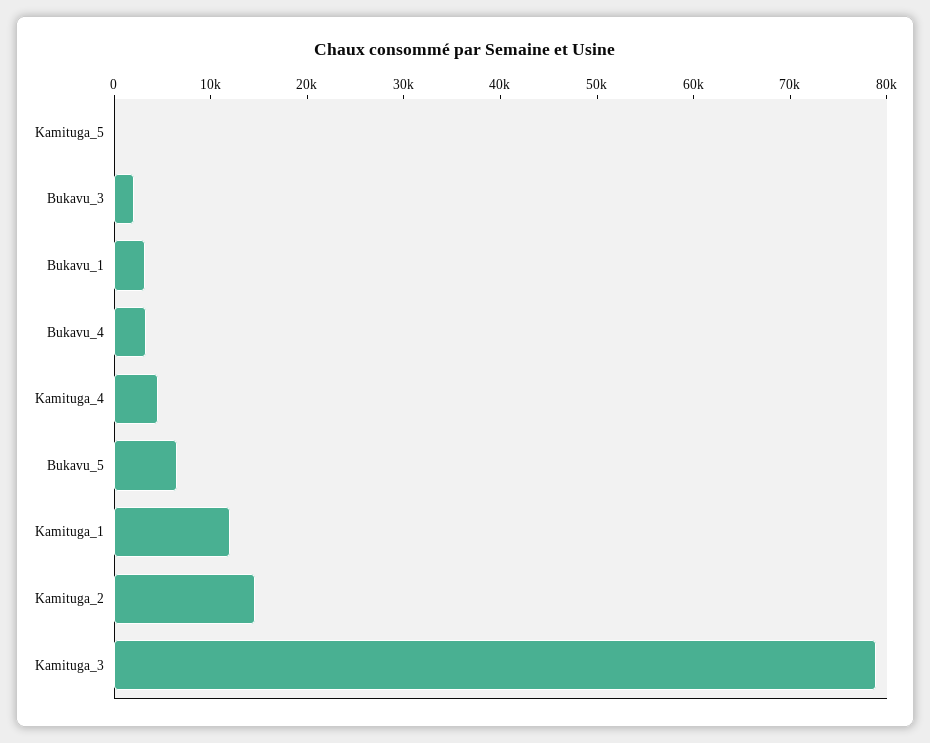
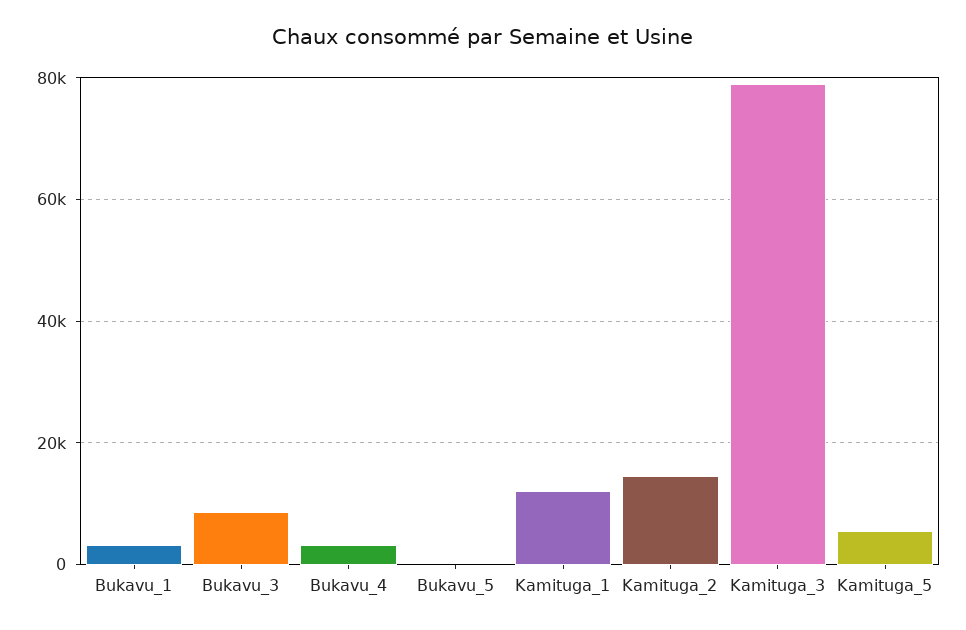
  {
-   "Kamituga_5": 0,
+   "Kamituga_5": 6000,
-   "Bukavu_3": 2000,
+   "Bukavu_3": 8000,
    "Bukavu_1": 4000,
    "Bukavu_4": 4000,
-   "Kamituga_4": 4000,
-   "Bukavu_5": 6000,
+   "Bukavu_5": 0,
    "Kamituga_1": 12000,
    "Kamituga_2": 14000,
    "Kamituga_3": 78000
  }

